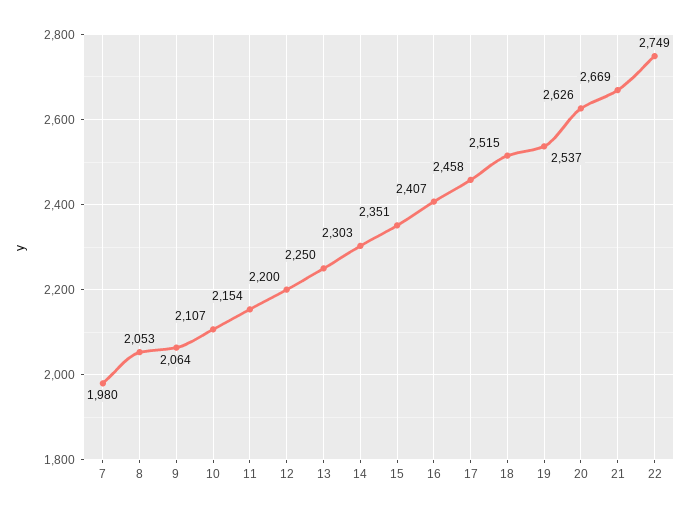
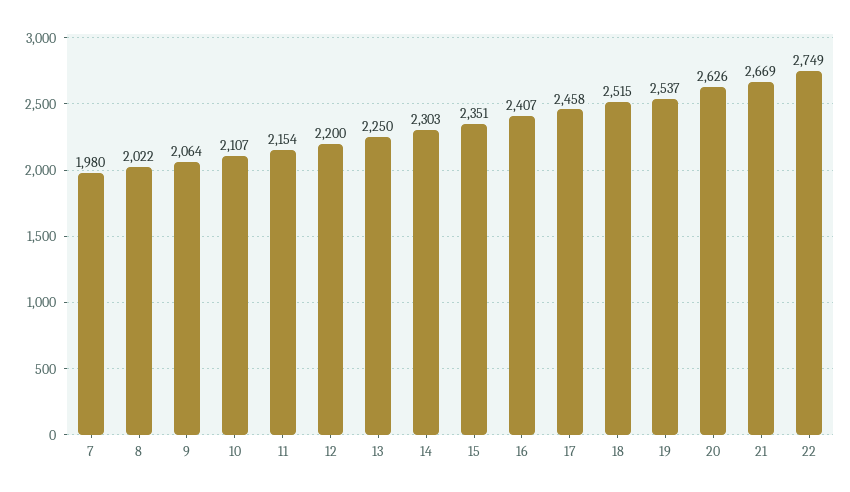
  {
    "7": 1980,
-   "8": 2053,
+   "8": 2022,
    "9": 2064,
    "10": 2107,
    "11": 2154,
    "12": 2200,
    "13": 2250,
    "14": 2303,
    "15": 2351,
    "16": 2407,
    "17": 2458,
    "18": 2515,
    "19": 2537,
    "20": 2626,
    "21": 2669,
    "22": 2749
  }

